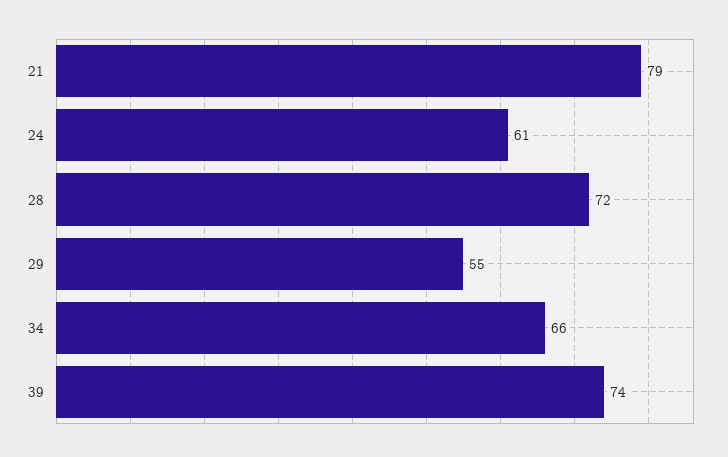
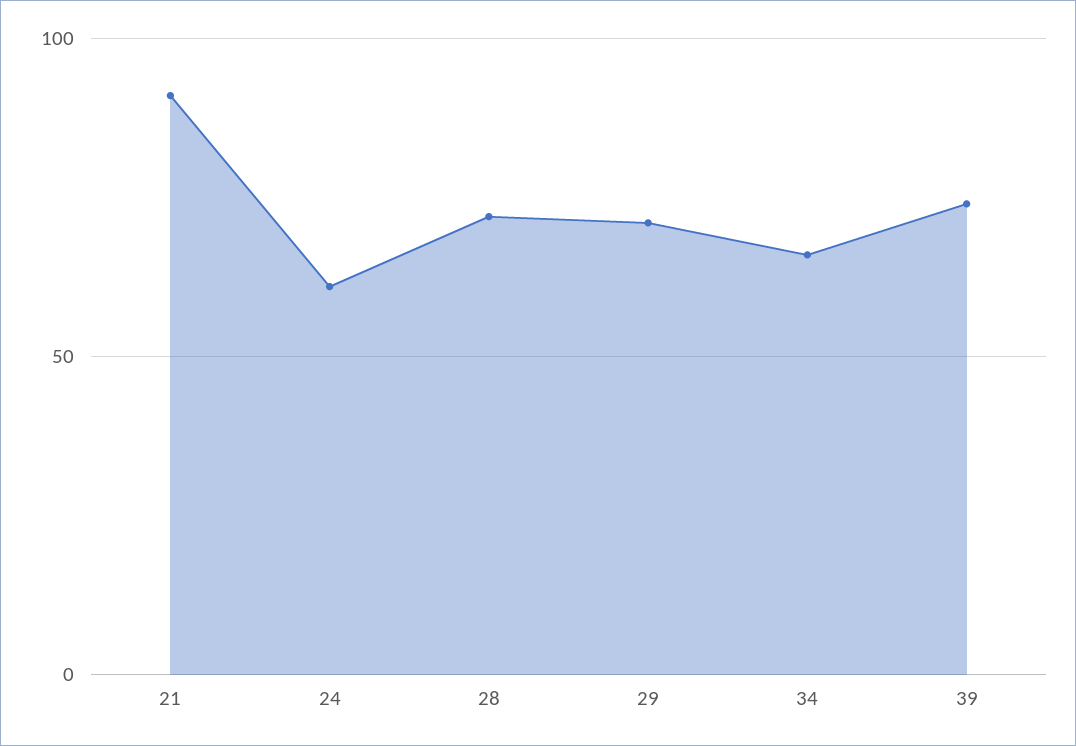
  {
-   "21": 79,
+   "21": 90,
    "24": 61,
    "28": 72,
-   "29": 55,
+   "29": 70,
    "34": 66,
    "39": 74
  }

